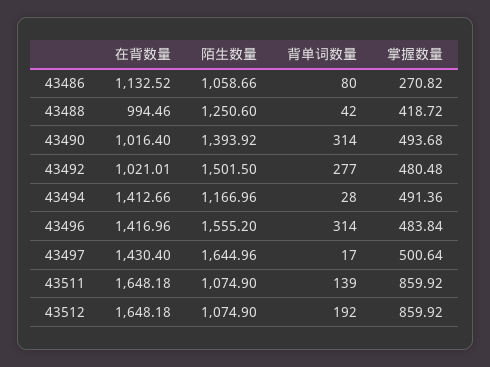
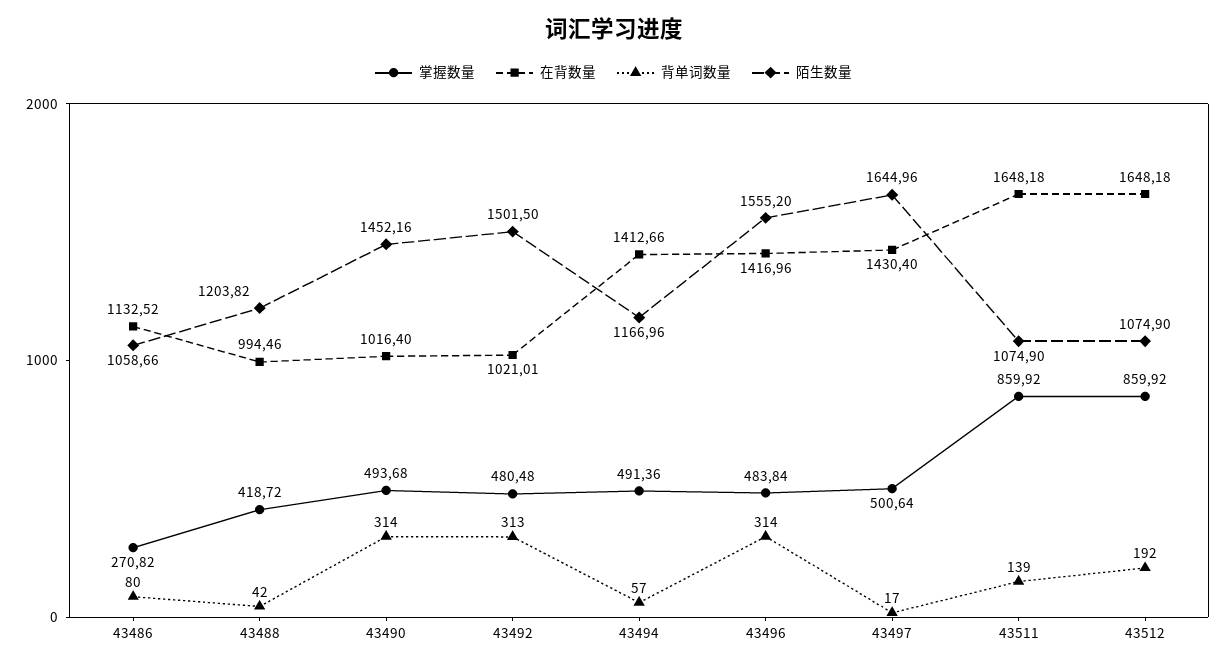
  {
    "在背数量": {
      "43486": 1132.52,
      "43488": 994.46,
      "43490": 1016.4,
      "43492": 1021.01,
      "43494": 1412.66,
      "43496": 1416.96,
      "43497": 1430.4,
      "43511": 1648.18,
      "43512": 1648.18
    },
    "陌生数量": {
      "43486": 1058.66,
-     "43488": 1250.6,
+     "43488": 1203.82,
-     "43490": 1393.92,
+     "43490": 1452.16,
      "43492": 1501.5,
      "43494": 1166.96,
      "43496": 1555.2,
      "43497": 1644.96,
      "43511": 1074.9,
      "43512": 1074.9
    },
    "背单词数量": {
      "43486": 80,
      "43488": 42,
      "43490": 314,
-     "43492": 277,
+     "43492": 313,
-     "43494": 28,
+     "43494": 57,
      "43496": 314,
      "43497": 17,
      "43511": 139,
      "43512": 192
    },
    "掌握数量": {
      "43486": 270.82,
      "43488": 418.72,
      "43490": 493.68,
      "43492": 480.48,
      "43494": 491.36,
      "43496": 483.84,
      "43497": 500.64,
      "43511": 859.92,
      "43512": 859.92
    }
  }

